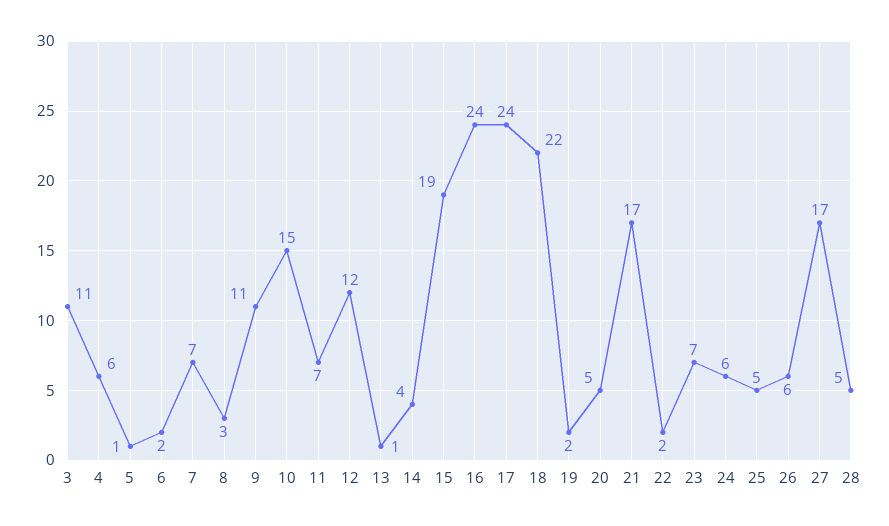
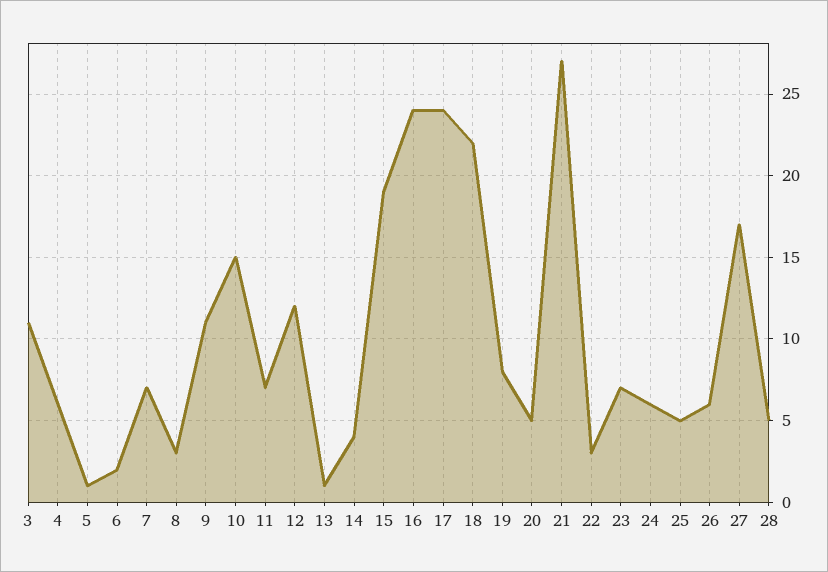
  {
    "3": 11,
    "4": 6,
    "5": 1,
    "6": 2,
    "7": 7,
    "8": 3,
    "9": 11,
    "10": 15,
    "11": 7,
    "12": 12,
    "13": 1,
    "14": 4,
    "15": 19,
    "16": 24,
    "17": 24,
    "18": 22,
-   "19": 2,
+   "19": 8,
    "20": 5,
-   "21": 17,
+   "21": 27,
-   "22": 2,
+   "22": 3,
    "23": 7,
    "24": 6,
    "25": 5,
    "26": 6,
    "27": 17,
    "28": 5
  }

